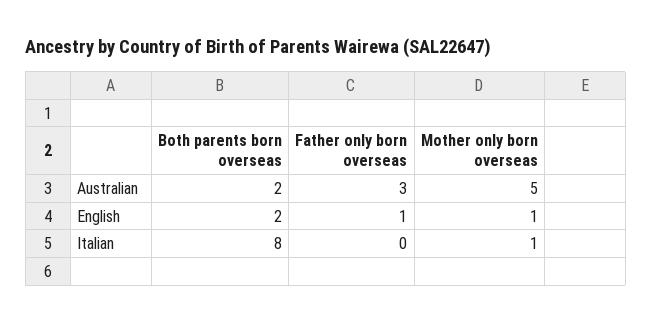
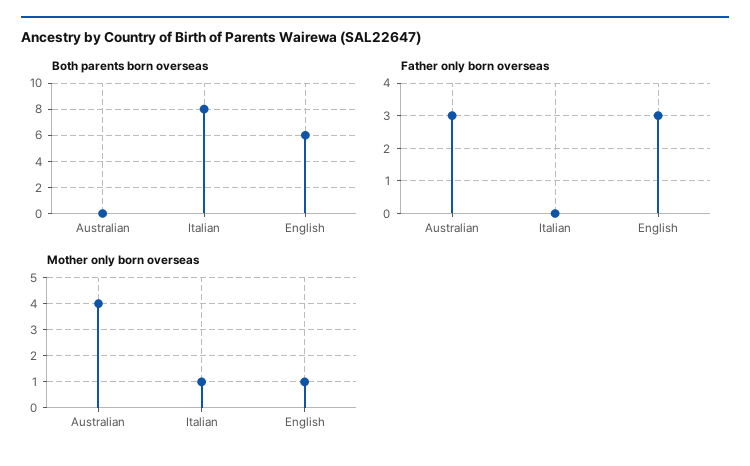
  {
    "Both parents born overseas": {
-     "Australian": 2,
+     "Australian": 0,
-     "English": 2,
+     "English": 6,
      "Italian": 8
    },
    "Father only born overseas": {
      "Australian": 3,
-     "English": 1,
+     "English": 3,
      "Italian": 0
    },
    "Mother only born overseas": {
-     "Australian": 5,
+     "Australian": 4,
      "English": 1,
      "Italian": 1
    }
  }

